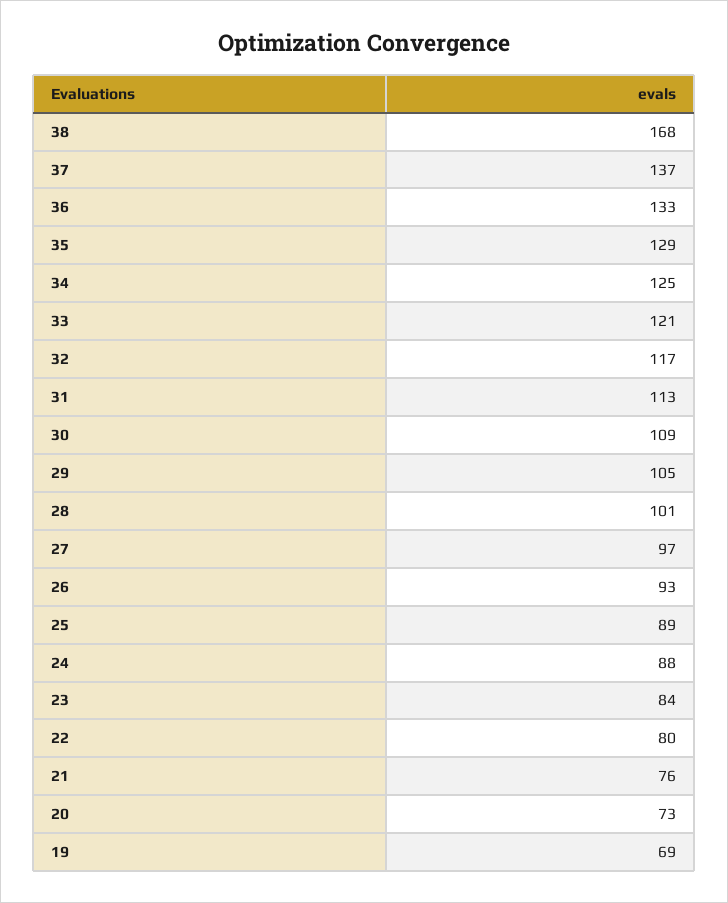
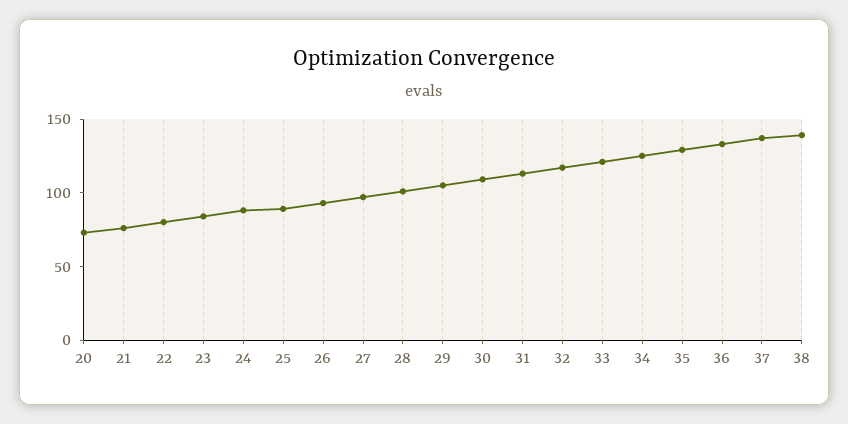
  {
-   "38": 168,
+   "38": 140,
    "37": 137,
    "36": 133,
    "35": 129,
    "34": 125,
    "33": 121,
    "32": 117,
    "31": 113,
    "30": 109,
    "29": 105,
    "28": 101,
    "27": 97,
    "26": 93,
    "25": 89,
    "24": 88,
    "23": 84,
    "22": 80,
    "21": 76,
-   "20": 73,
+   "20": 73
-   "19": 69
  }

